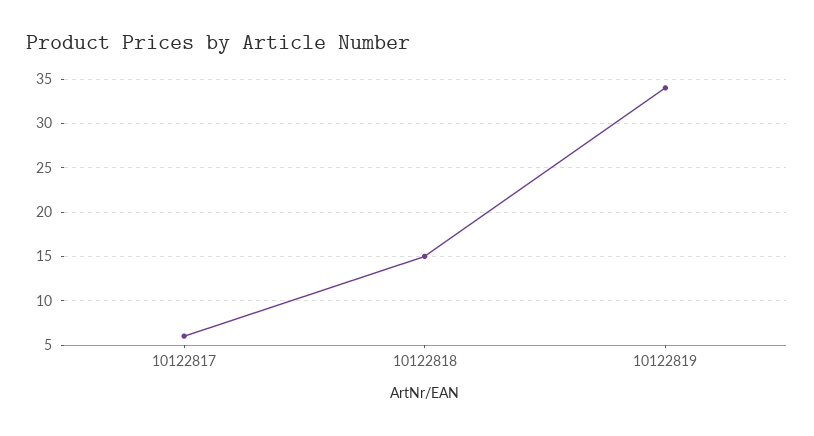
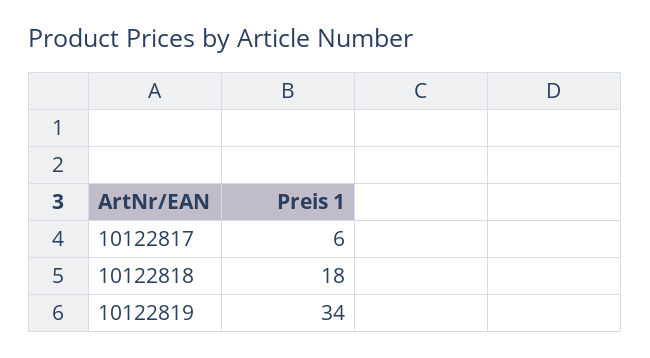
  {
    "10122817": 6,
-   "10122818": 15,
+   "10122818": 18,
    "10122819": 34
  }

